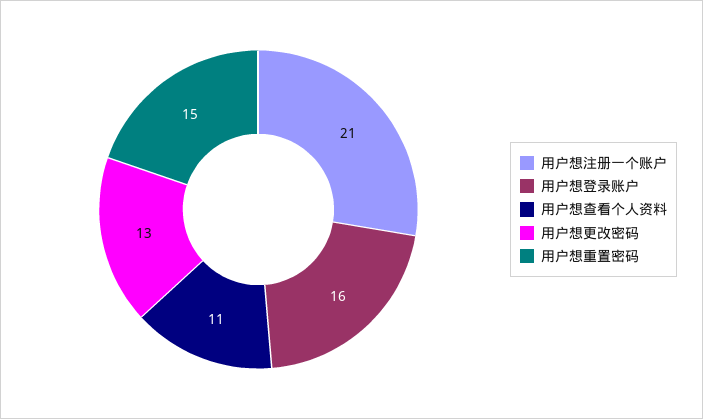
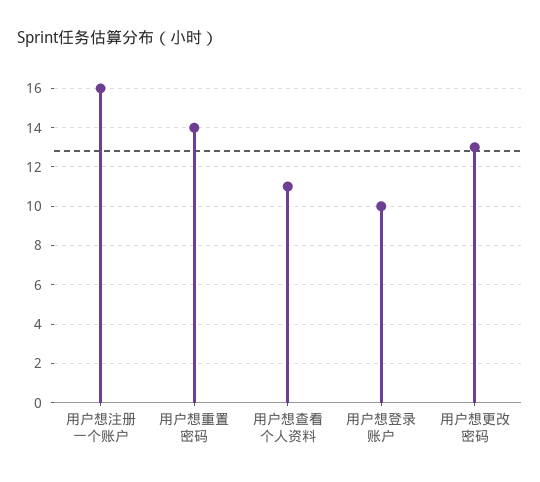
  {
-   "用户想注册一个账户": 21,
+   "用户想注册一个账户": 16,
-   "用户想登录账户": 16,
+   "用户想登录账户": 10,
    "用户想查看个人资料": 11,
    "用户想更改密码": 13,
-   "用户想重置密码": 15
+   "用户想重置密码": 14
  }

